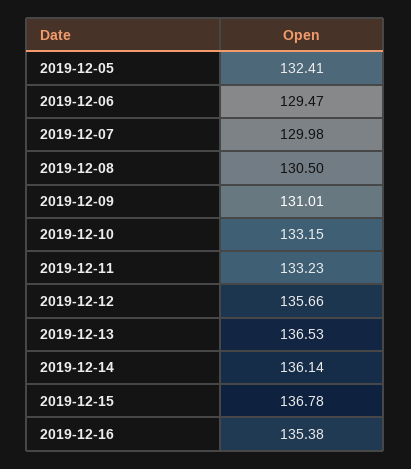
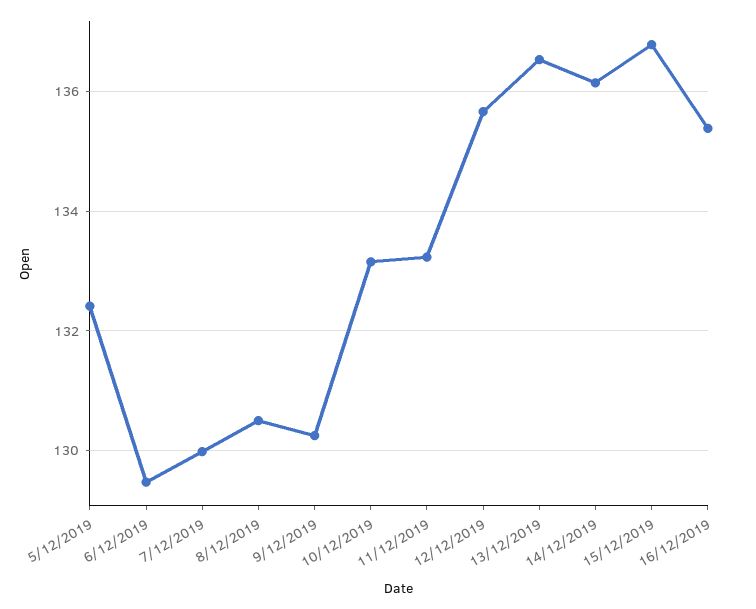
  {
    "2019-12-05": 132.41,
    "2019-12-06": 129.47,
    "2019-12-07": 129.98,
    "2019-12-08": 130.5,
-   "2019-12-09": 131.01,
+   "2019-12-09": 130.2,
    "2019-12-10": 133.15,
    "2019-12-11": 133.23,
    "2019-12-12": 135.66,
    "2019-12-13": 136.53,
    "2019-12-14": 136.14,
    "2019-12-15": 136.78,
    "2019-12-16": 135.38
  }

